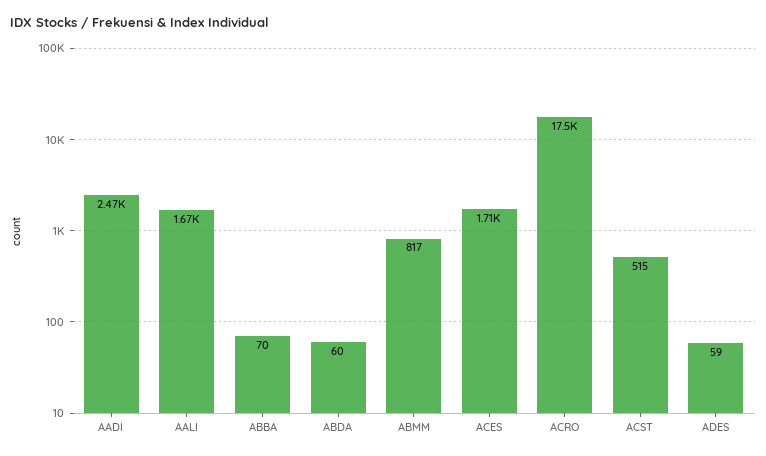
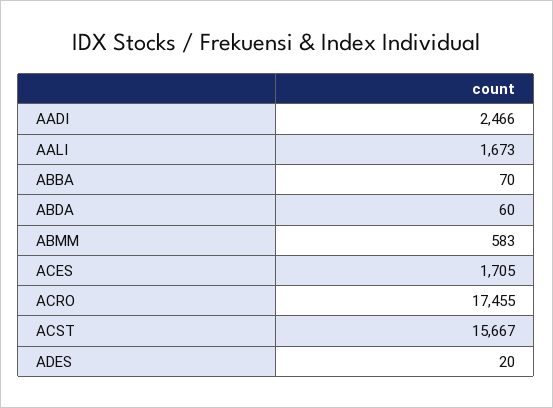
  {
    "AADI": 2466,
    "AALI": 1673,
    "ABBA": 70,
    "ABDA": 60,
-   "ABMM": 817,
+   "ABMM": 583,
    "ACES": 1705,
    "ACRO": 17455,
-   "ACST": 515,
+   "ACST": 15667,
-   "ADES": 59
+   "ADES": 20
  }

